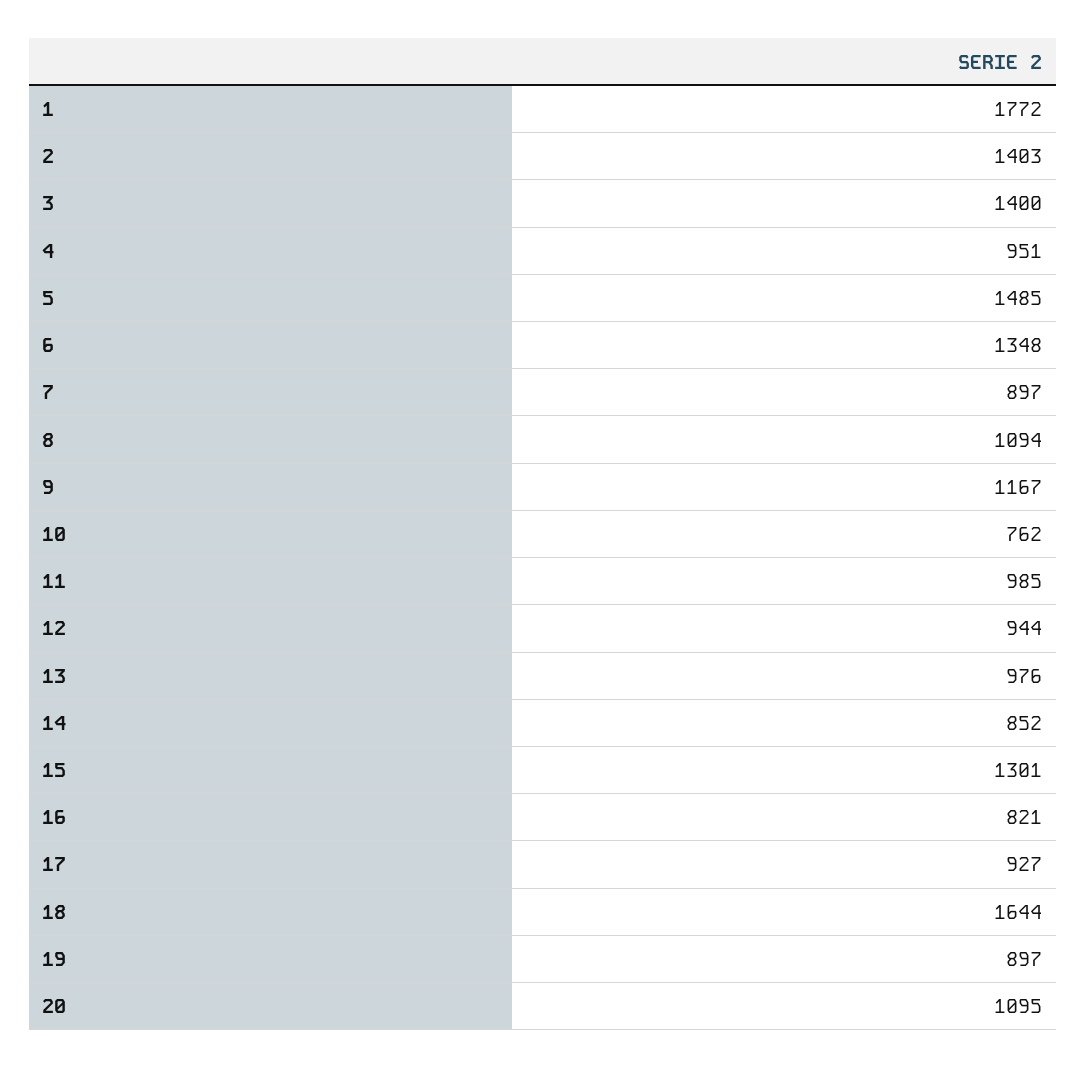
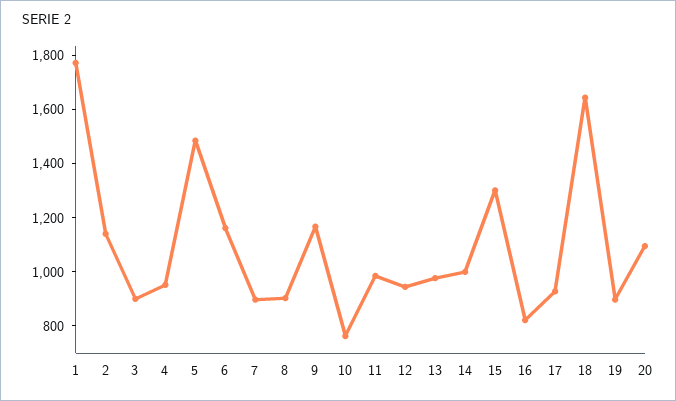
  {
    "1": 1772,
-   "2": 1403,
+   "2": 1150,
-   "3": 1400,
+   "3": 900,
    "4": 951,
    "5": 1485,
-   "6": 1348,
+   "6": 1150,
    "7": 897,
-   "8": 1094,
+   "8": 900,
    "9": 1167,
    "10": 762,
    "11": 985,
    "12": 944,
    "13": 976,
-   "14": 852,
+   "14": 1000,
    "15": 1301,
    "16": 821,
    "17": 927,
    "18": 1644,
    "19": 897,
    "20": 1095
  }

